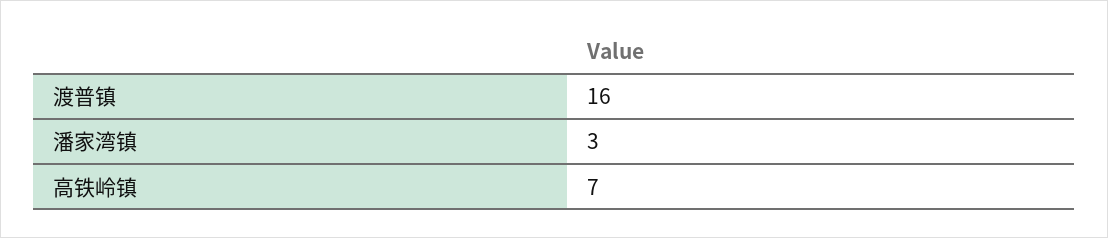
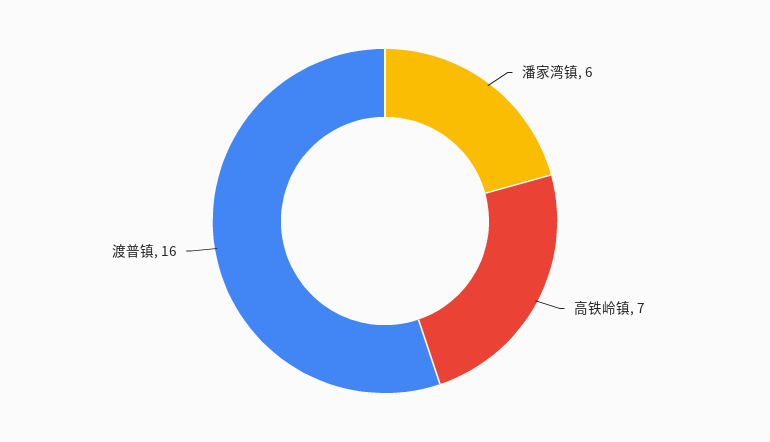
  {
    "渡普镇": 16,
-   "潘家湾镇": 3,
+   "潘家湾镇": 6,
    "高铁岭镇": 7
  }

